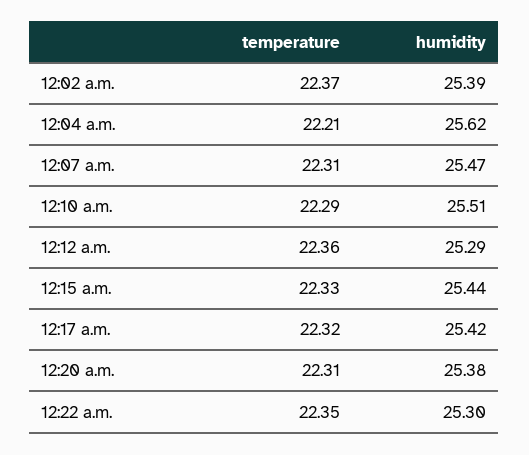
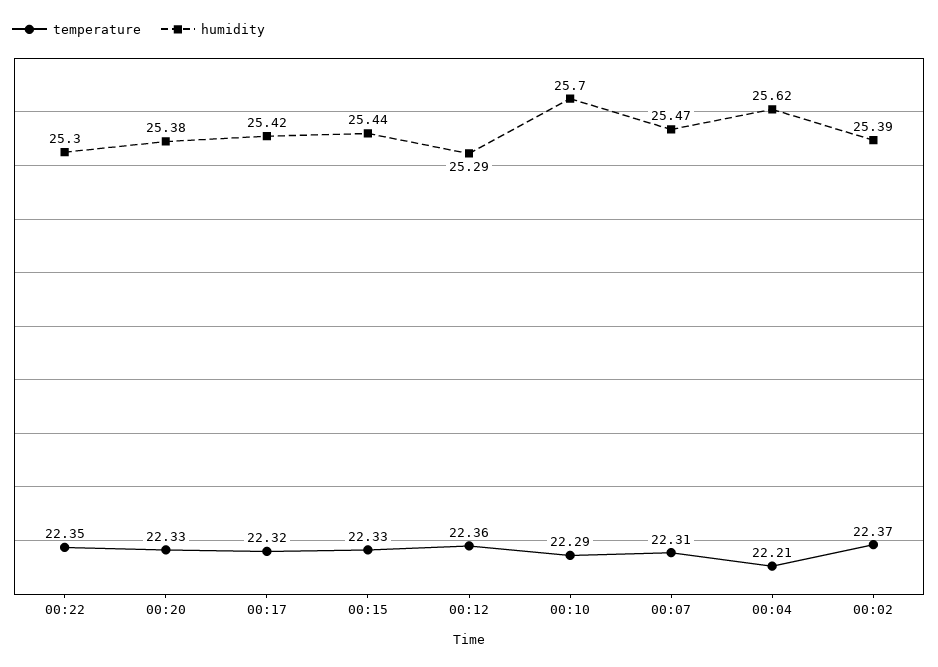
  {
    "temperature": {
      "12:02 a.m.": 22.37,
      "12:04 a.m.": 22.21,
      "12:07 a.m.": 22.31,
      "12:10 a.m.": 22.29,
      "12:12 a.m.": 22.36,
      "12:15 a.m.": 22.33,
      "12:17 a.m.": 22.32,
-     "12:20 a.m.": 22.31,
+     "12:20 a.m.": 22.33,
      "12:22 a.m.": 22.35
    },
    "humidity": {
      "12:02 a.m.": 25.39,
      "12:04 a.m.": 25.62,
      "12:07 a.m.": 25.47,
-     "12:10 a.m.": 25.51,
+     "12:10 a.m.": 25.7,
      "12:12 a.m.": 25.29,
      "12:15 a.m.": 25.44,
      "12:17 a.m.": 25.42,
      "12:20 a.m.": 25.38,
      "12:22 a.m.": 25.3
    }
  }

